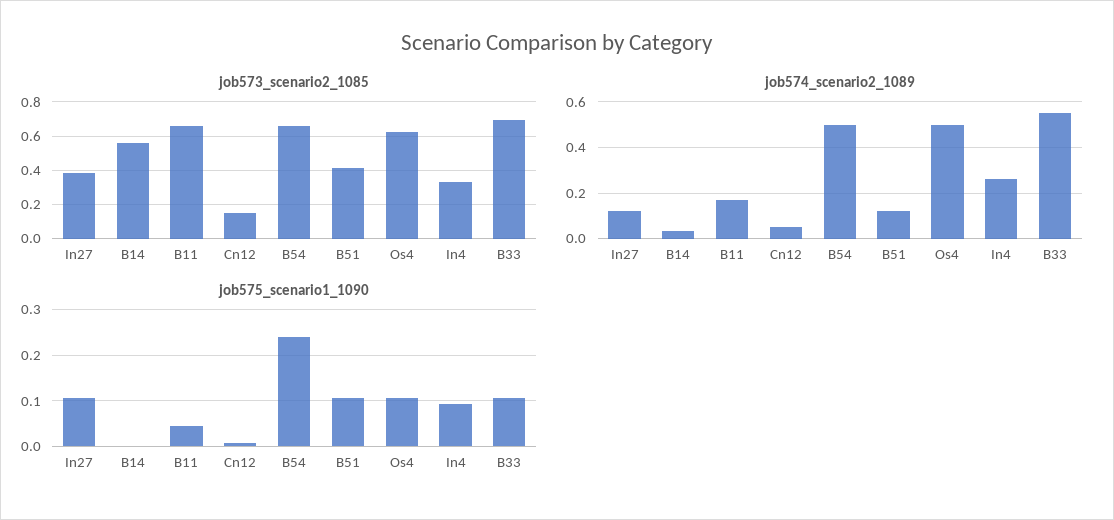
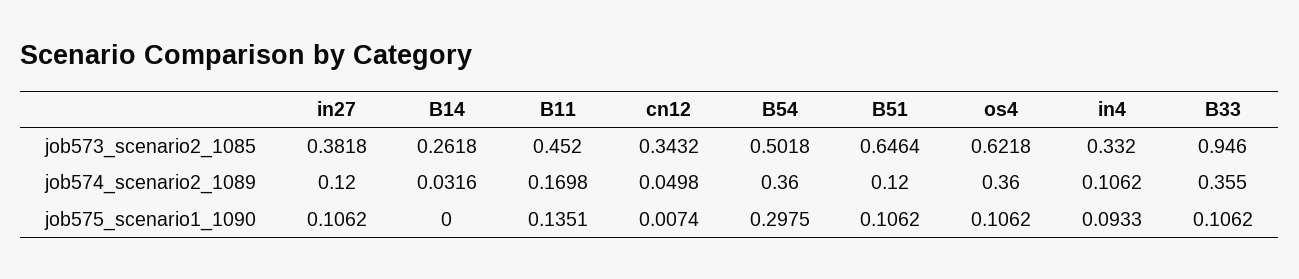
  {
    "job573_scenario2_1085": {
      "In27": 0.3818,
-     "B14": 0.55,
+     "B14": 0.2618,
-     "B11": 0.65,
+     "B11": 0.452,
-     "Cn12": 0.15,
+     "Cn12": 0.3432,
-     "B54": 0.65,
+     "B54": 0.5018,
-     "B51": 0.4,
+     "B51": 0.6464,
      "Os4": 0.6218,
      "In4": 0.332,
-     "B33": 0.7
+     "B33": 0.946
    },
    "job574_scenario2_1089": {
      "In27": 0.12,
      "B14": 0.0316,
      "B11": 0.1698,
      "Cn12": 0.0498,
-     "B54": 0.5,
+     "B54": 0.36,
      "B51": 0.12,
-     "Os4": 0.5,
+     "Os4": 0.36,
-     "In4": 0.25,
+     "In4": 0.1062,
-     "B33": 0.55
+     "B33": 0.355
    },
    "job575_scenario1_1090": {
      "In27": 0.1062,
      "B14": 0,
-     "B11": 0.04,
+     "B11": 0.1351,
      "Cn12": 0.0074,
-     "B54": 0.24,
+     "B54": 0.2975,
      "B51": 0.1062,
      "Os4": 0.1062,
      "In4": 0.0933,
      "B33": 0.1062
    }
  }

